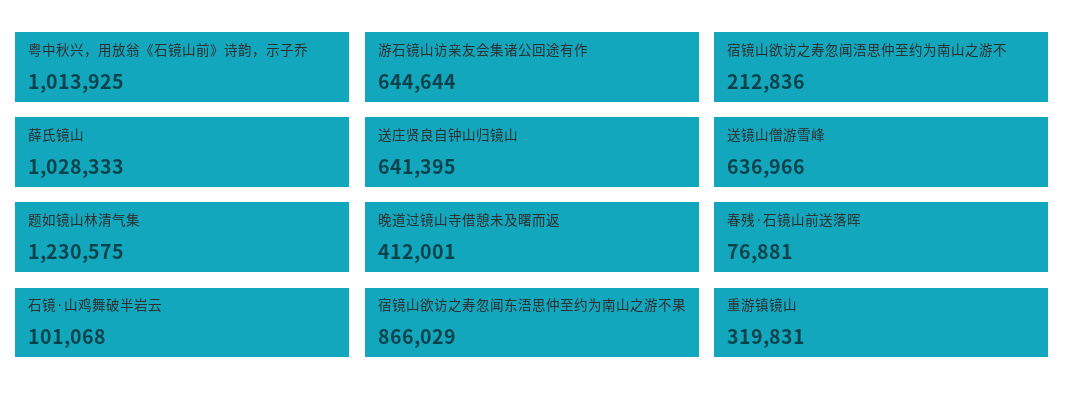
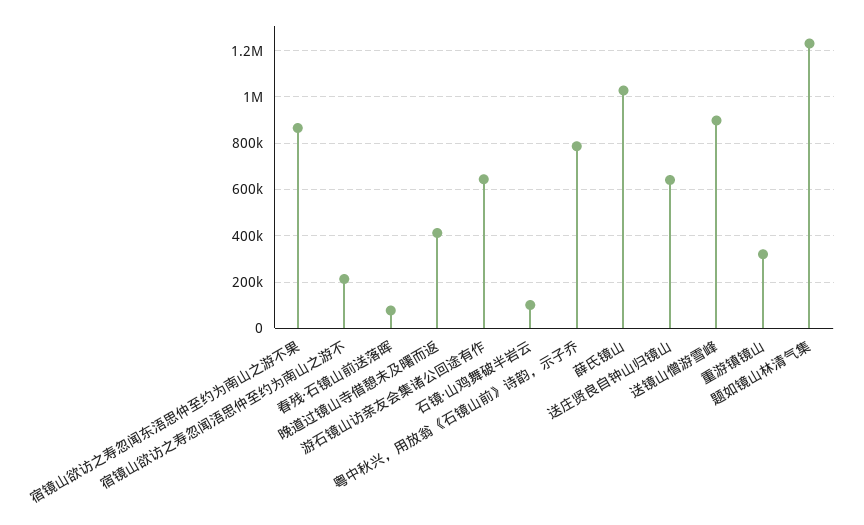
  {
-   "粤中秋兴，用放翁《石镜山前》诗韵，示子乔": 1013925,
+   "粤中秋兴，用放翁《石镜山前》诗韵，示子乔": 800000,
    "游石镜山访亲友会集诸公回途有作": 644644,
    "宿镜山欲访之寿忽闻浯思仲至约为南山之游不": 212836,
    "薛氏镜山": 1028333,
    "送庄贤良自钟山归镜山": 641395,
-   "送镜山僧游雪峰": 636966,
+   "送镜山僧游雪峰": 900000,
    "题如镜山林清气集": 1230575,
    "晚道过镜山寺借憩未及曙而返": 412001,
    "春残·石镜山前送落晖": 76881,
    "石镜·山鸡舞破半岩云": 101068,
    "宿镜山欲访之寿忽闻东浯思仲至约为南山之游不果": 866029,
    "重游镇镜山": 319831
  }

